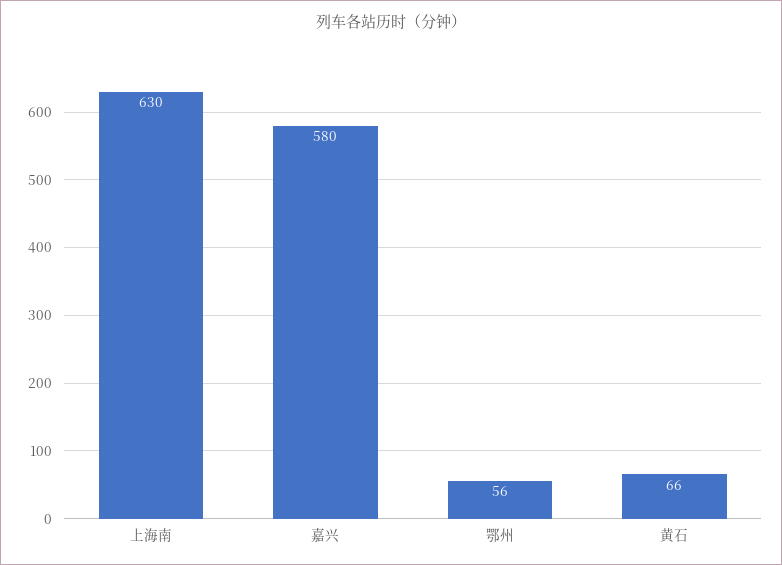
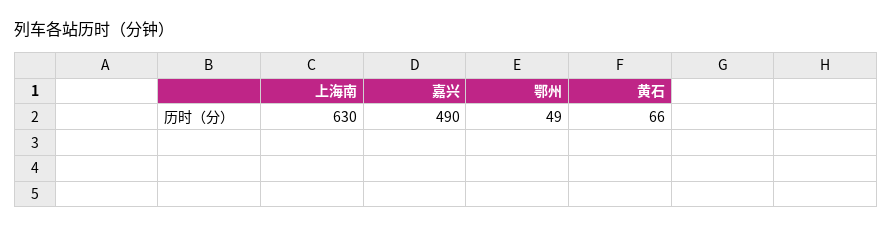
  {
    "上海南": 630,
-   "嘉兴": 580,
+   "嘉兴": 490,
-   "鄂州": 56,
+   "鄂州": 49,
    "黄石": 66
  }

